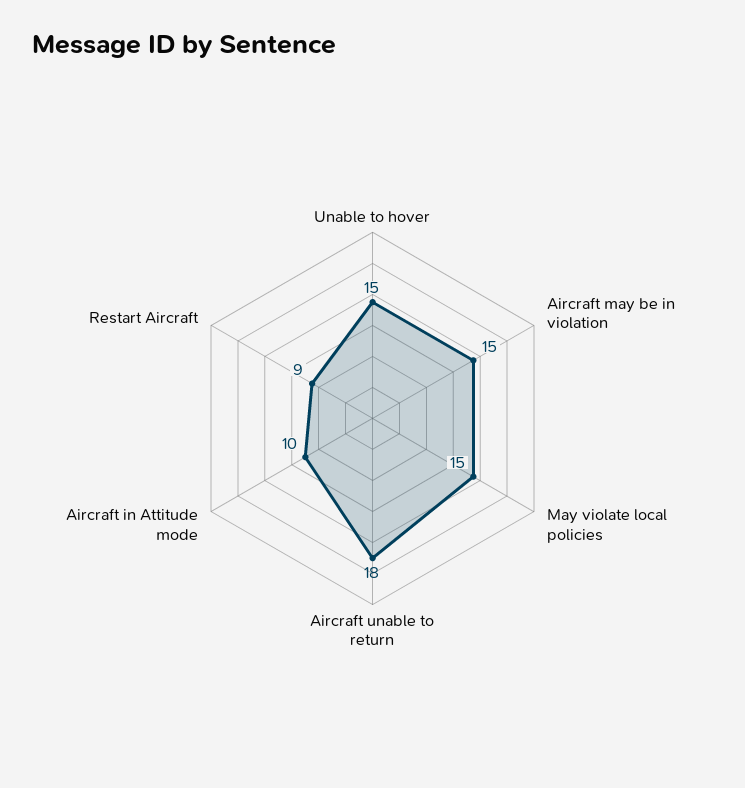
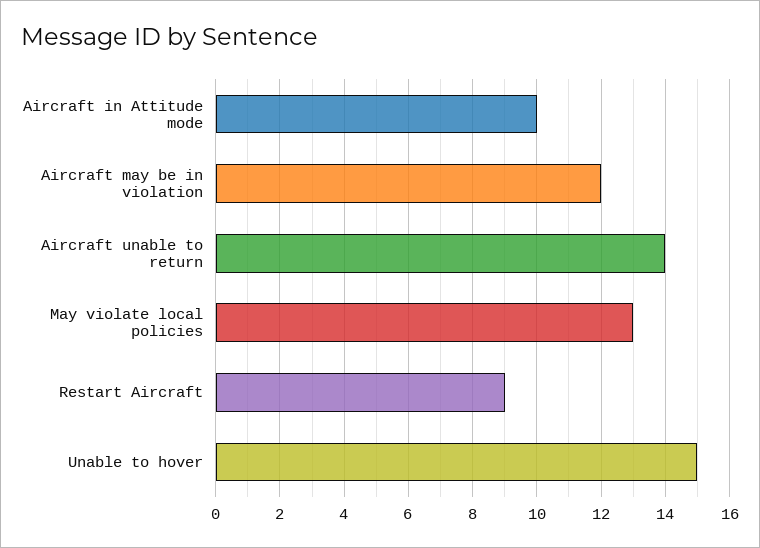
  {
    "Unable to hover": 15,
-   "Aircraft may be in violation": 15,
+   "Aircraft may be in violation": 12,
-   "May violate local policies": 15,
+   "May violate local policies": 13,
-   "Aircraft unable to return": 18,
+   "Aircraft unable to return": 14,
    "Aircraft in Attitude mode": 10,
    "Restart Aircraft": 9
  }

